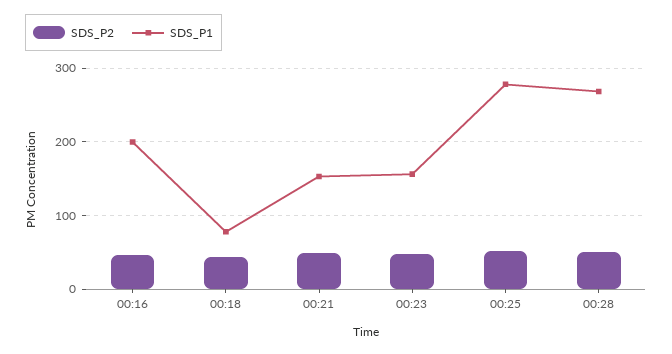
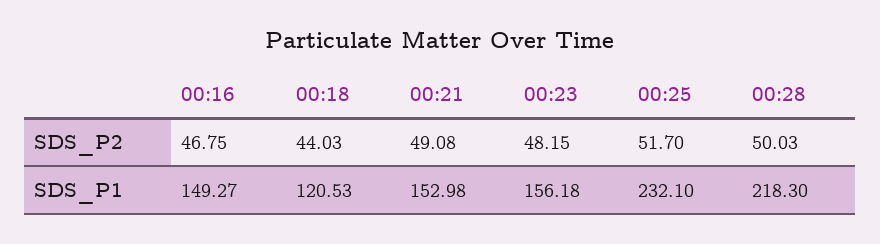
  {
    "SDS_P2": {
      "00:16": 46.75,
      "00:18": 44.03,
      "00:21": 49.08,
      "00:23": 48.15,
      "00:25": 51.7,
      "00:28": 50.03
    },
    "SDS_P1": {
-     "00:16": 200,
+     "00:16": 149.27,
-     "00:18": 80,
+     "00:18": 120.53,
      "00:21": 152.98,
      "00:23": 156.18,
-     "00:25": 280,
+     "00:25": 232.1,
-     "00:28": 270
+     "00:28": 218.3
    }
  }

